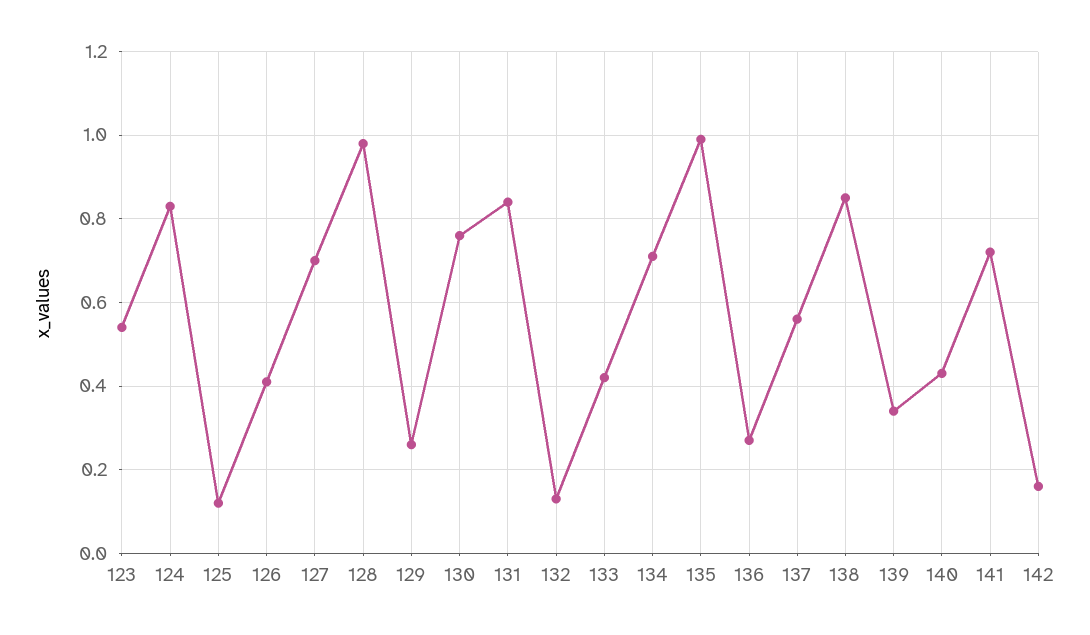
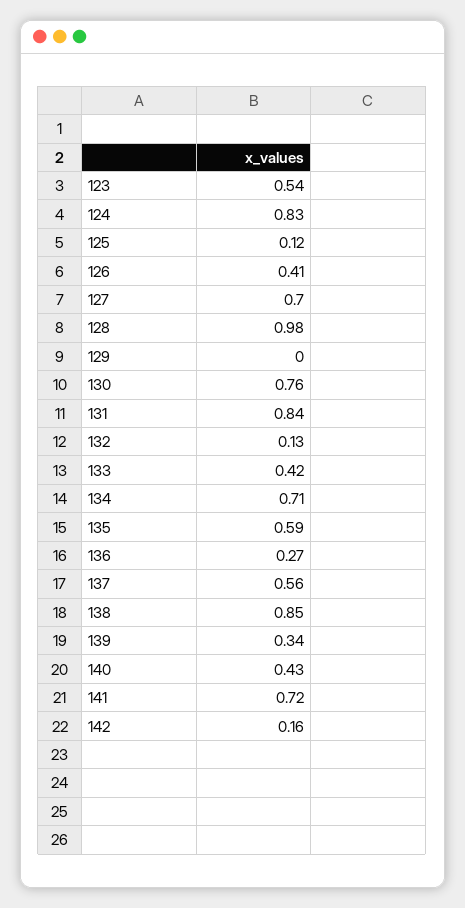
  {
    "123": 0.54,
    "124": 0.83,
    "125": 0.12,
    "126": 0.41,
    "127": 0.7,
    "128": 0.98,
-   "129": 0.25,
+   "129": 0,
    "130": 0.76,
    "131": 0.84,
    "132": 0.13,
    "133": 0.42,
    "134": 0.71,
-   "135": 1,
+   "135": 0.59,
    "136": 0.27,
    "137": 0.56,
    "138": 0.85,
    "139": 0.34,
    "140": 0.43,
    "141": 0.72,
    "142": 0.16
  }

